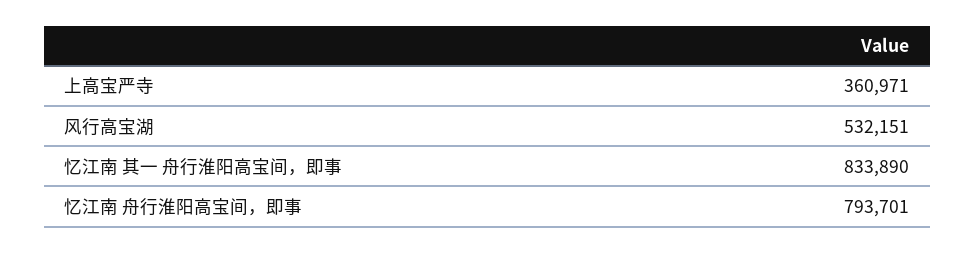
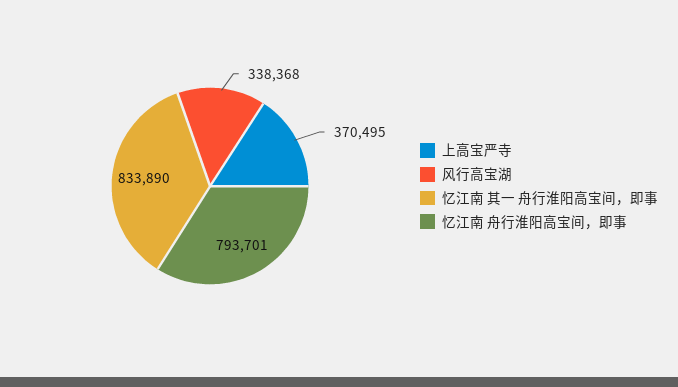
  {
-   "上高宝严寺": 360971,
+   "上高宝严寺": 370495,
-   "风行高宝湖": 532151,
+   "风行高宝湖": 338368,
    "忆江南 其一 舟行淮阳高宝间，即事": 833890,
    "忆江南 舟行淮阳高宝间，即事": 793701
  }

